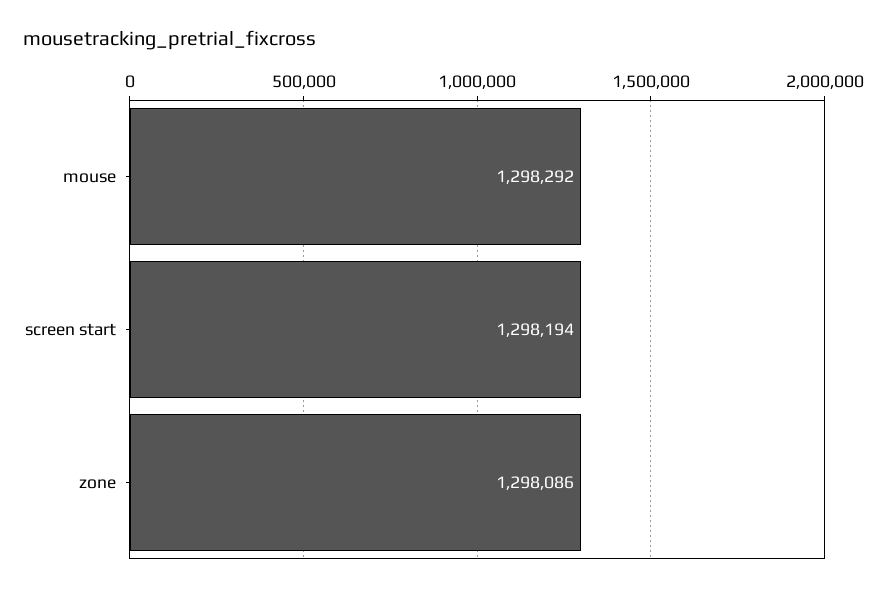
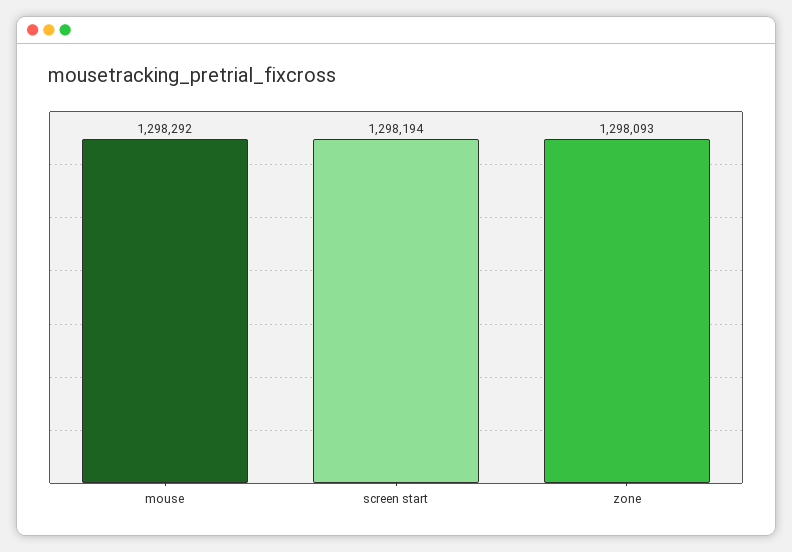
  {
    "mouse": 1298292,
    "screen start": 1298194,
-   "zone": 1298086
+   "zone": 1298093
  }

